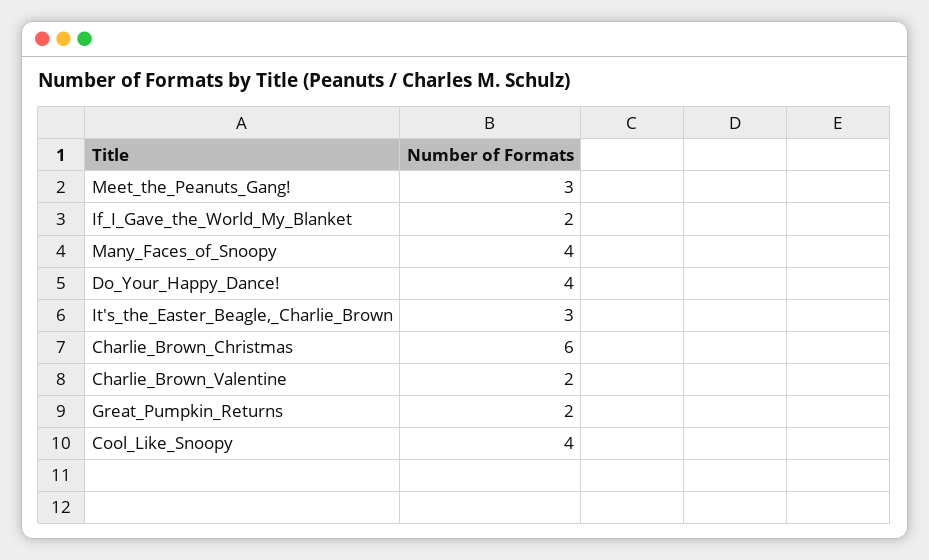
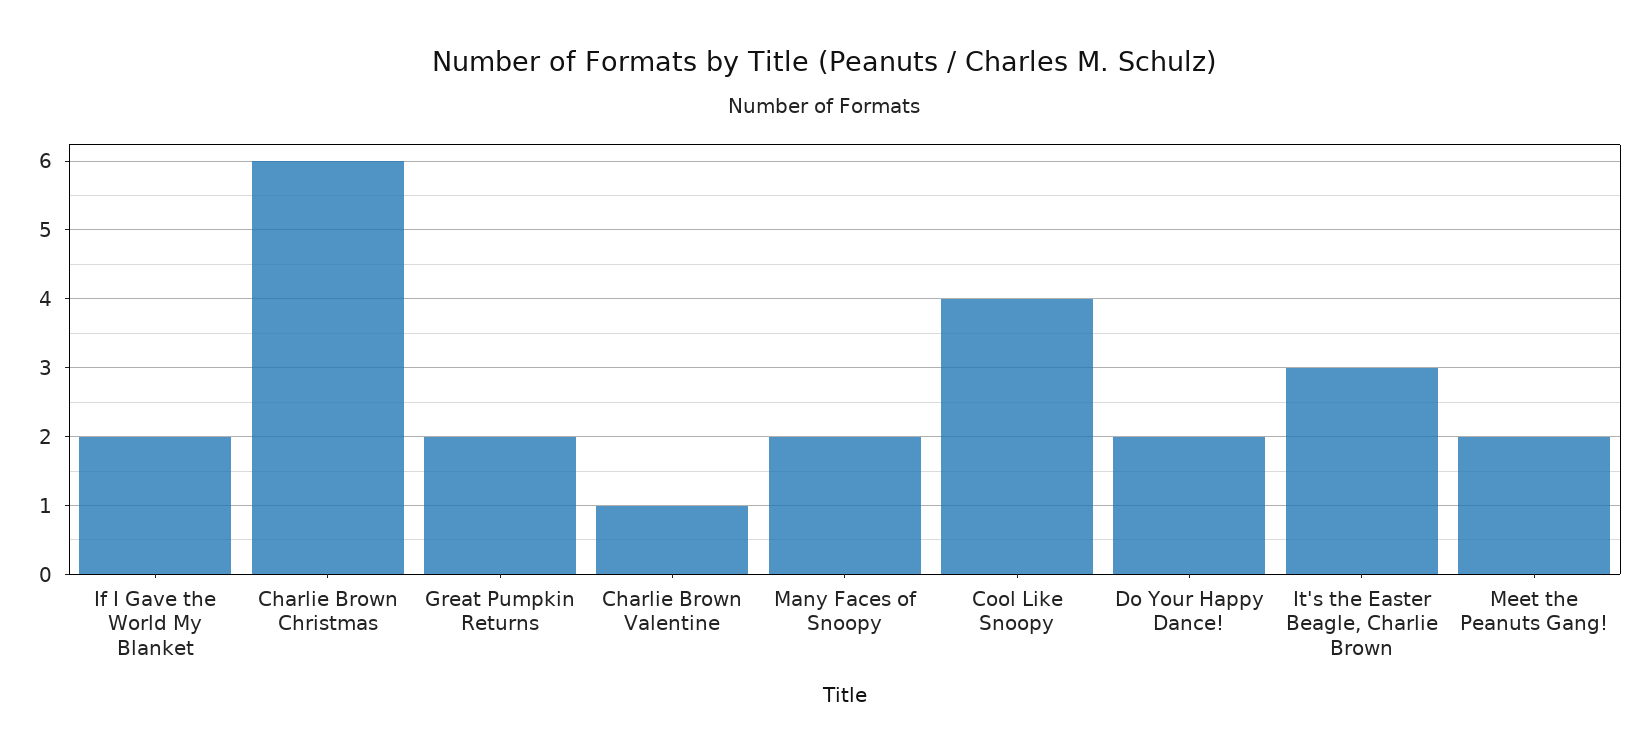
  {
-   "Meet_the_Peanuts_Gang!": 3,
+   "Meet_the_Peanuts_Gang!": 2,
    "If_I_Gave_the_World_My_Blanket": 2,
-   "Many_Faces_of_Snoopy": 4,
+   "Many_Faces_of_Snoopy": 2,
-   "Do_Your_Happy_Dance!": 4,
+   "Do_Your_Happy_Dance!": 2,
    "It's_the_Easter_Beagle,_Charlie_Brown": 3,
    "Charlie_Brown_Christmas": 6,
-   "Charlie_Brown_Valentine": 2,
+   "Charlie_Brown_Valentine": 1,
    "Great_Pumpkin_Returns": 2,
    "Cool_Like_Snoopy": 4
  }

